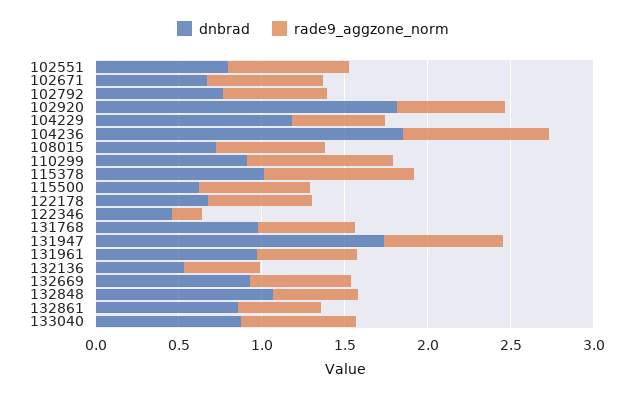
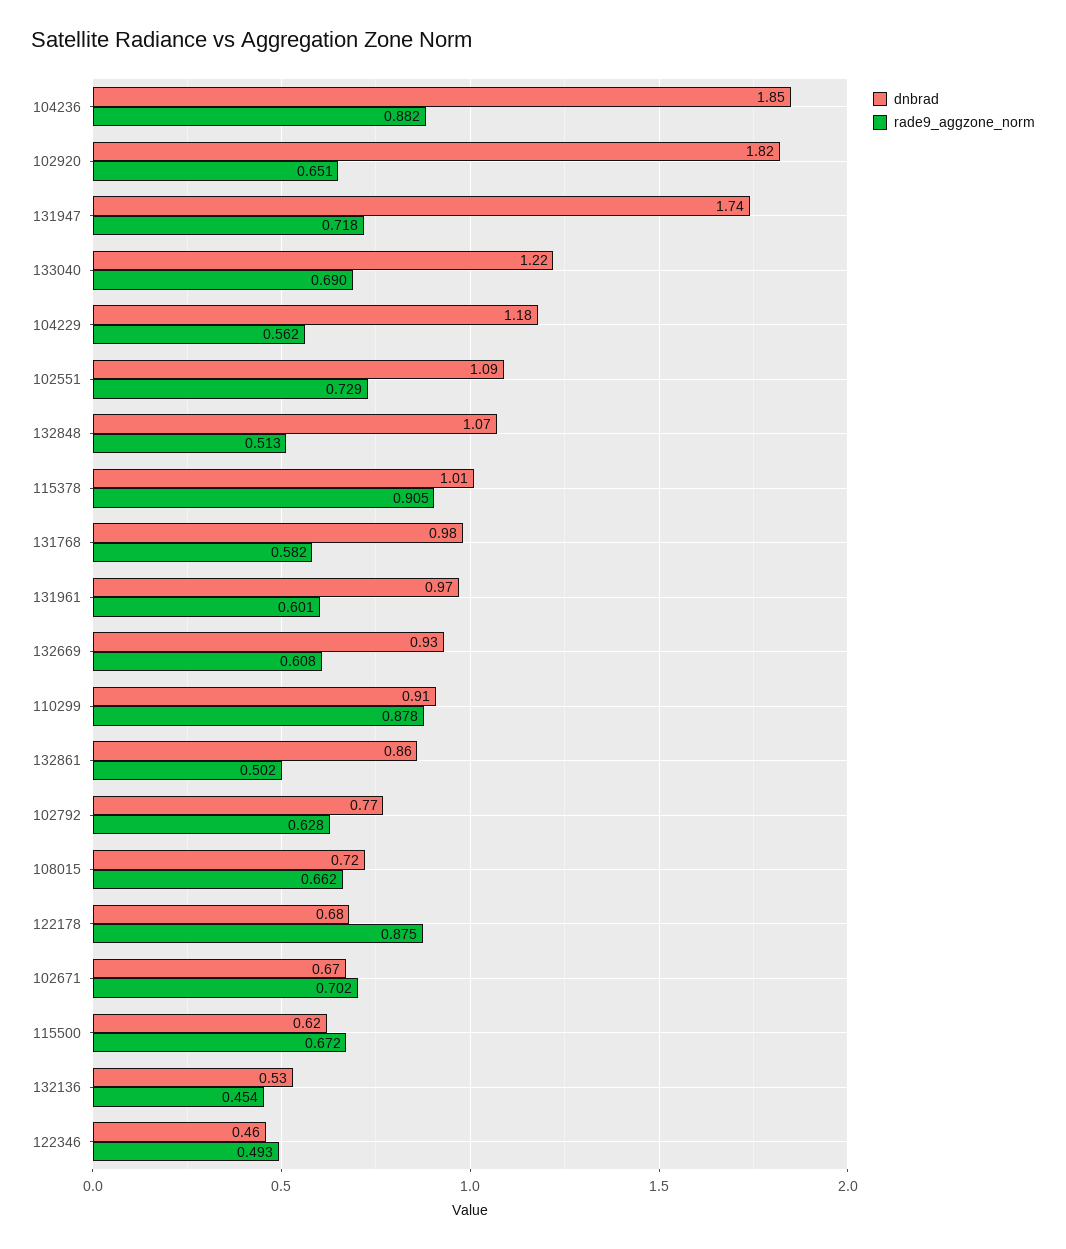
  {
    "dnbrad": {
-     "102551": 0.8,
+     "102551": 1.09,
      "102671": 0.67,
      "102792": 0.77,
      "102920": 1.82,
      "104229": 1.18,
      "104236": 1.85,
      "108015": 0.72,
      "110299": 0.91,
      "115378": 1.01,
      "115500": 0.62,
      "122178": 0.68,
      "122346": 0.46,
      "131768": 0.98,
      "131947": 1.74,
      "131961": 0.97,
      "132136": 0.53,
      "132669": 0.93,
      "132848": 1.07,
      "132861": 0.86,
-     "133040": 0.9
+     "133040": 1.22
    },
    "rade9_aggzone_norm": {
      "102551": 0.729,
      "102671": 0.702,
      "102792": 0.628,
      "102920": 0.651,
      "104229": 0.562,
      "104236": 0.882,
      "108015": 0.662,
      "110299": 0.878,
      "115378": 0.905,
      "115500": 0.672,
-     "122178": 0.6,
+     "122178": 0.875,
-     "122346": 0.2,
+     "122346": 0.493,
      "131768": 0.582,
      "131947": 0.718,
      "131961": 0.601,
      "132136": 0.454,
      "132669": 0.608,
      "132848": 0.513,
      "132861": 0.502,
      "133040": 0.69
    }
  }

